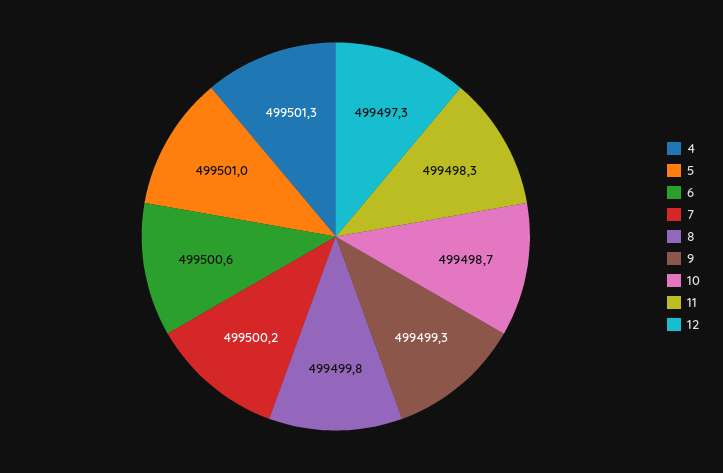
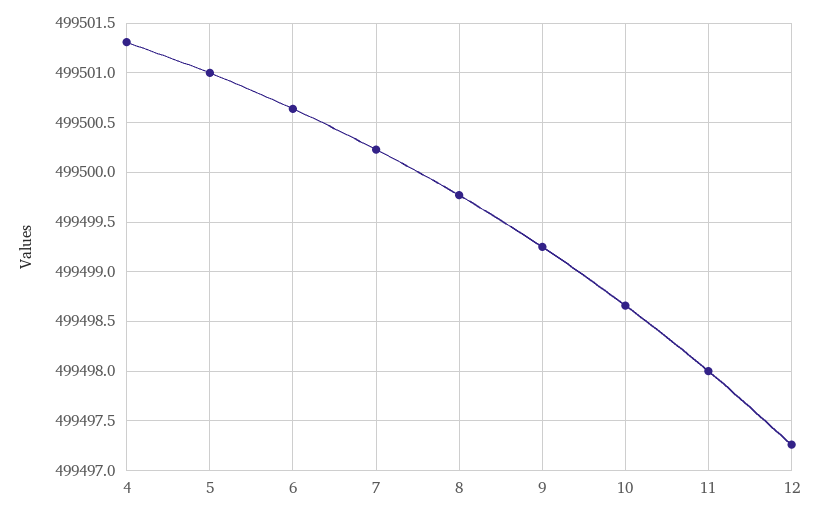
  {
    "4": 499501.3,
    "5": 499501,
    "6": 499500.6,
    "7": 499500.2,
    "8": 499499.8,
    "9": 499499.3,
    "10": 499498.7,
-   "11": 499498.3,
+   "11": 499498,
    "12": 499497.3
  }

